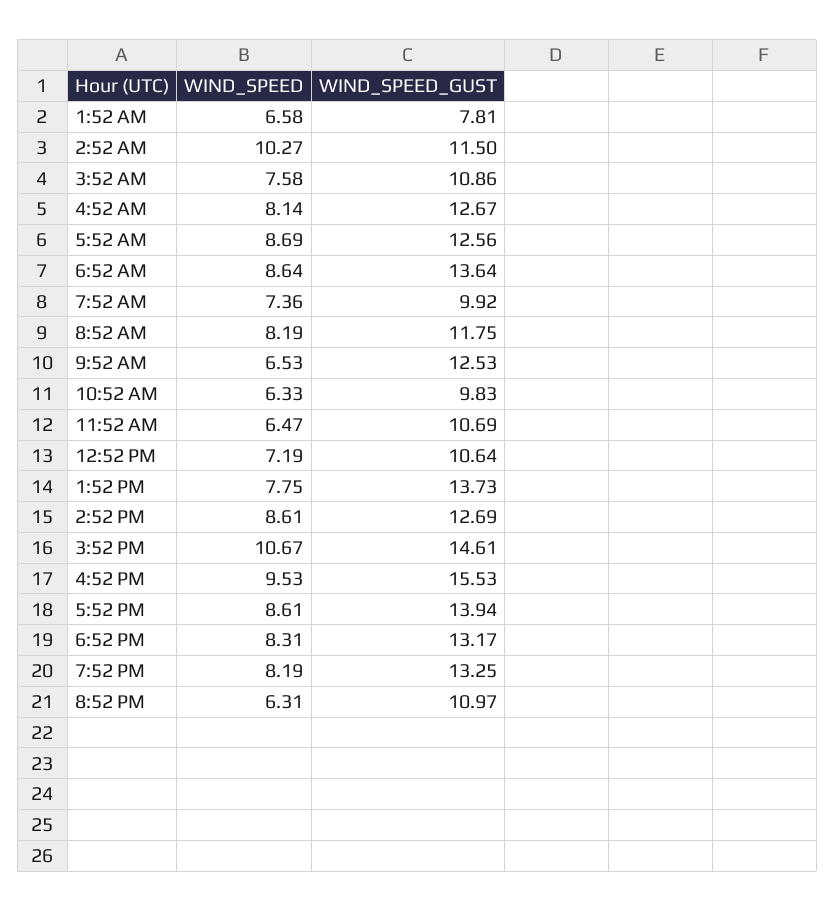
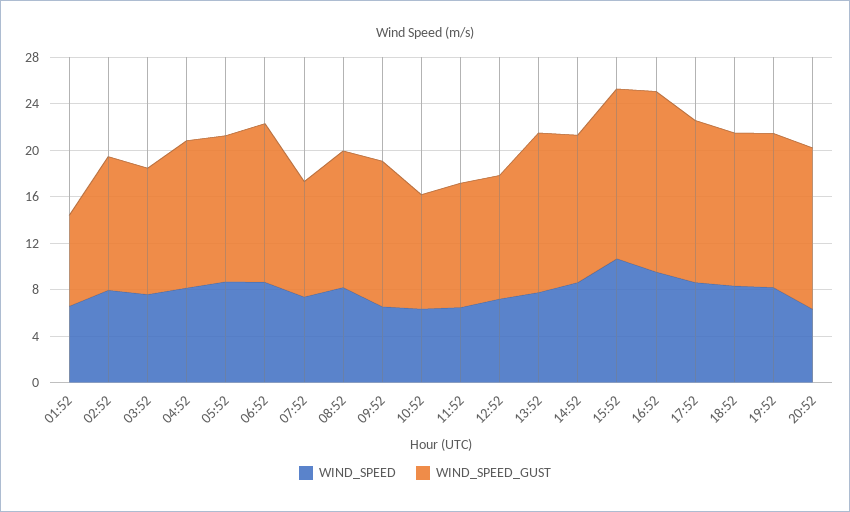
  {
    "WIND_SPEED": {
      "1:52 AM": 6.58,
-     "2:52 AM": 10.27,
+     "2:52 AM": 8,
      "3:52 AM": 7.58,
      "4:52 AM": 8.14,
      "5:52 AM": 8.69,
      "6:52 AM": 8.64,
      "7:52 AM": 7.36,
      "8:52 AM": 8.19,
      "9:52 AM": 6.53,
      "10:52 AM": 6.33,
      "11:52 AM": 6.47,
      "12:52 PM": 7.19,
      "1:52 PM": 7.75,
      "2:52 PM": 8.61,
      "3:52 PM": 10.67,
      "4:52 PM": 9.53,
      "5:52 PM": 8.61,
      "6:52 PM": 8.31,
      "7:52 PM": 8.19,
      "8:52 PM": 6.31
    },
    "WIND_SPEED_GUST": {
      "1:52 AM": 7.81,
      "2:52 AM": 11.5,
      "3:52 AM": 10.86,
      "4:52 AM": 12.67,
      "5:52 AM": 12.56,
      "6:52 AM": 13.64,
      "7:52 AM": 9.92,
      "8:52 AM": 11.75,
      "9:52 AM": 12.53,
      "10:52 AM": 9.83,
      "11:52 AM": 10.69,
      "12:52 PM": 10.64,
      "1:52 PM": 13.73,
      "2:52 PM": 12.69,
      "3:52 PM": 14.61,
      "4:52 PM": 15.53,
      "5:52 PM": 13.94,
      "6:52 PM": 13.17,
      "7:52 PM": 13.25,
-     "8:52 PM": 10.97
+     "8:52 PM": 14
    }
  }

